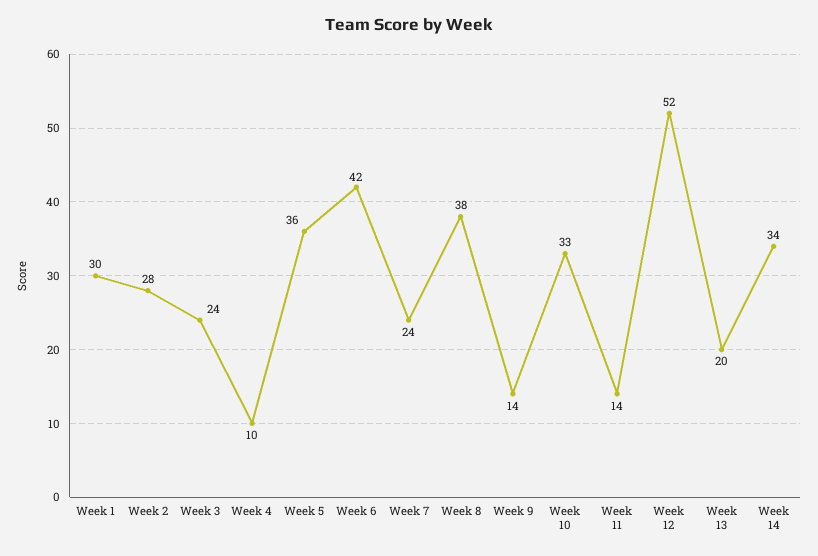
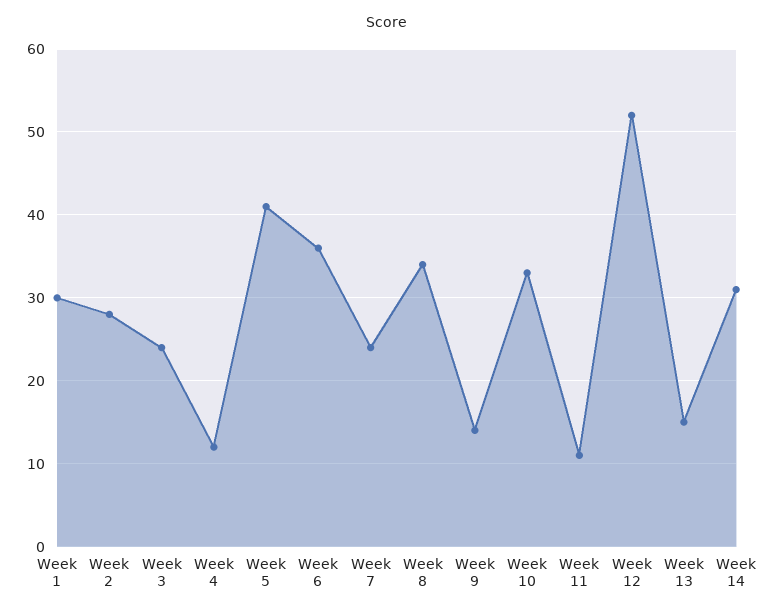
  {
    "Week 1": 30,
    "Week 2": 28,
    "Week 3": 24,
-   "Week 4": 10,
+   "Week 4": 12,
-   "Week 5": 36,
+   "Week 5": 41,
-   "Week 6": 42,
+   "Week 6": 36,
    "Week 7": 24,
-   "Week 8": 38,
+   "Week 8": 34,
    "Week 9": 14,
    "Week 10": 33,
-   "Week 11": 14,
+   "Week 11": 11,
    "Week 12": 52,
-   "Week 13": 20,
+   "Week 13": 15,
-   "Week 14": 34
+   "Week 14": 31
  }

